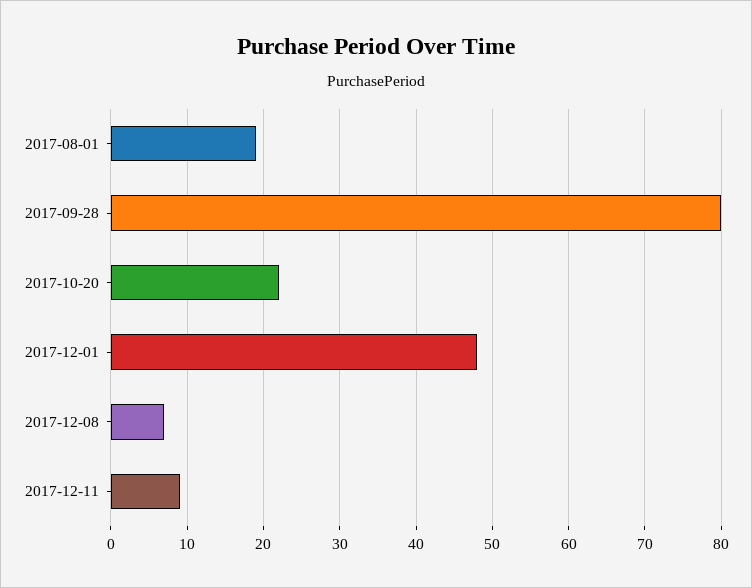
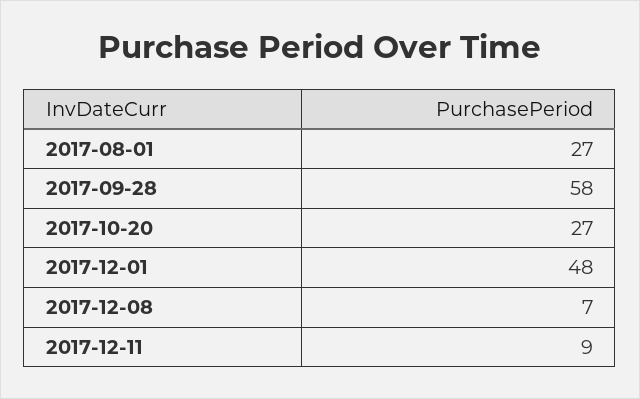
  {
-   "2017-08-01": 19,
+   "2017-08-01": 27,
-   "2017-09-28": 80,
+   "2017-09-28": 58,
-   "2017-10-20": 22,
+   "2017-10-20": 27,
    "2017-12-01": 48,
    "2017-12-08": 7,
    "2017-12-11": 9
  }

